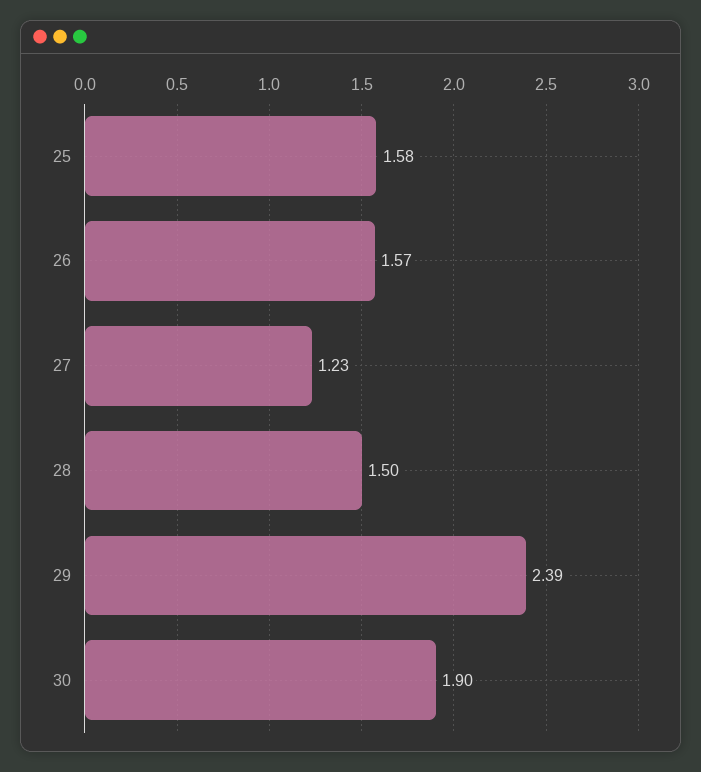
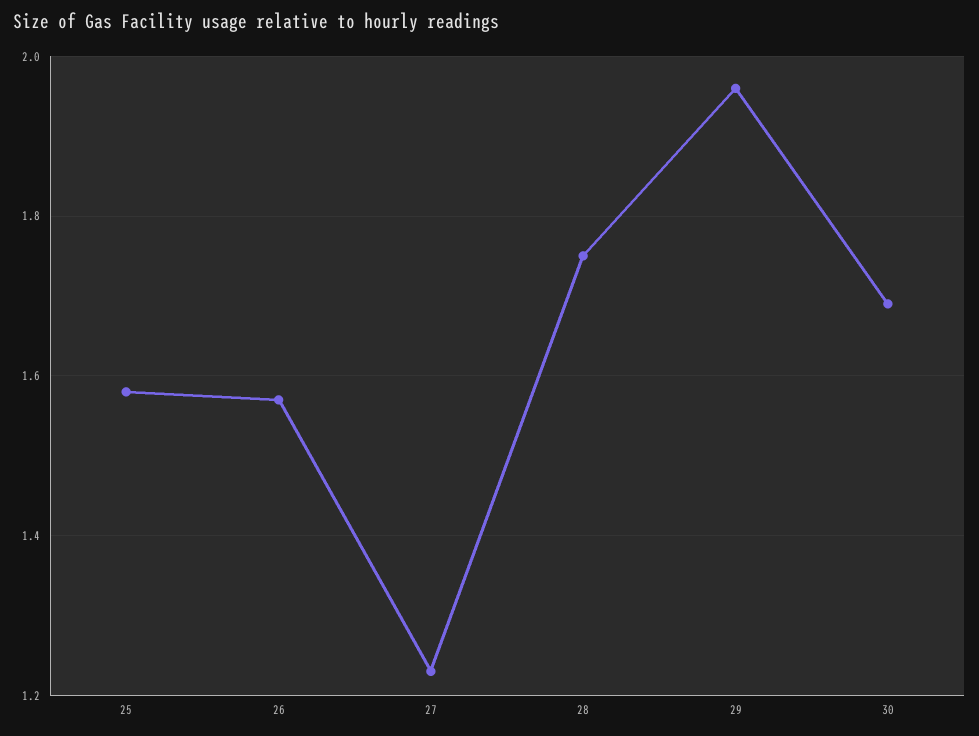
  {
    "25": 1.58,
    "26": 1.57,
    "27": 1.23,
-   "28": 1.5,
+   "28": 1.75,
-   "29": 2.39,
+   "29": 1.95,
-   "30": 1.9
+   "30": 1.7
  }

